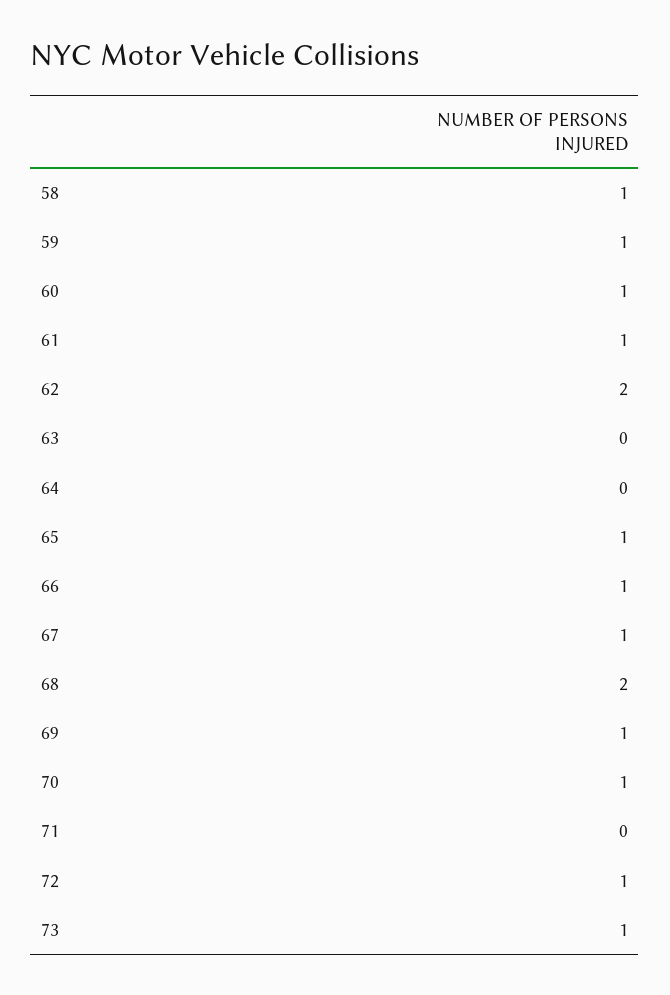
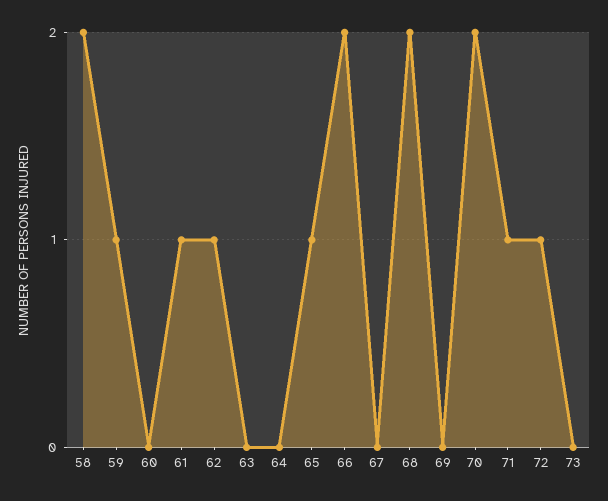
  {
-   "58": 1,
+   "58": 2,
    "59": 1,
-   "60": 1,
+   "60": 0,
    "61": 1,
-   "62": 2,
+   "62": 1,
    "63": 0,
    "64": 0,
    "65": 1,
-   "66": 1,
+   "66": 2,
-   "67": 1,
+   "67": 0,
    "68": 2,
-   "69": 1,
+   "69": 0,
-   "70": 1,
+   "70": 2,
-   "71": 0,
+   "71": 1,
    "72": 1,
-   "73": 1
+   "73": 0
  }

